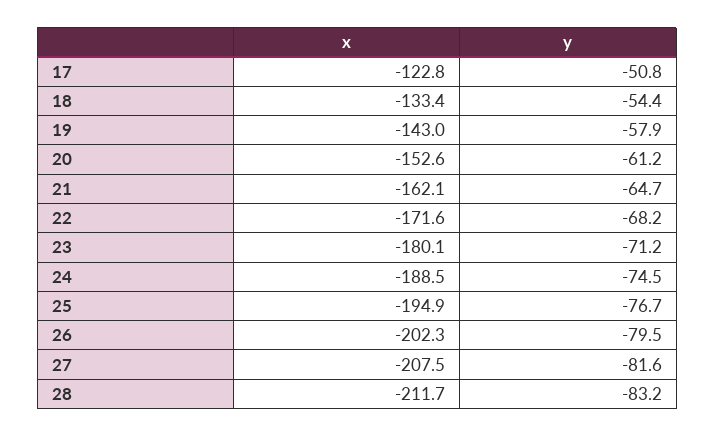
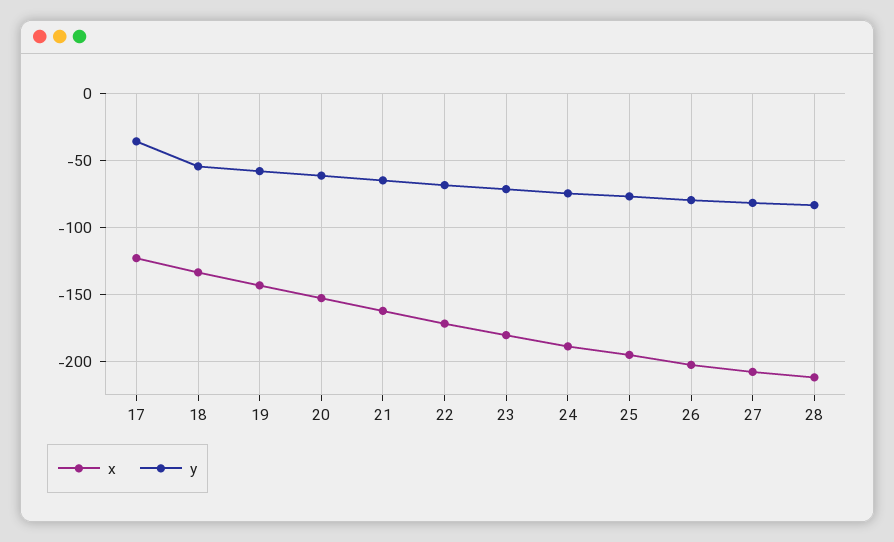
  {
    "x": {
      "17": -122.8,
      "18": -133.4,
      "19": -143,
      "20": -152.6,
      "21": -162.1,
      "22": -171.6,
      "23": -180.1,
      "24": -188.5,
      "25": -194.9,
      "26": -202.3,
      "27": -207.5,
      "28": -211.7
    },
    "y": {
-     "17": -50.8,
+     "17": -35,
      "18": -54.4,
      "19": -57.9,
      "20": -61.2,
      "21": -64.7,
      "22": -68.2,
      "23": -71.2,
      "24": -74.5,
      "25": -76.7,
      "26": -79.5,
      "27": -81.6,
      "28": -83.2
    }
  }

